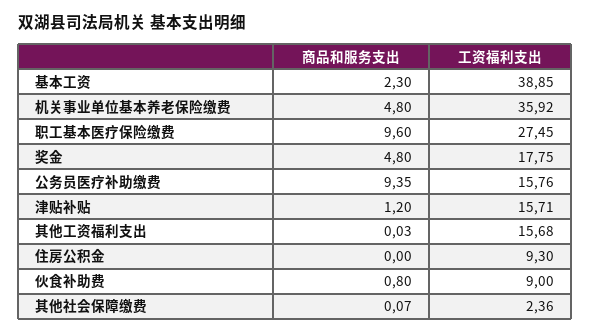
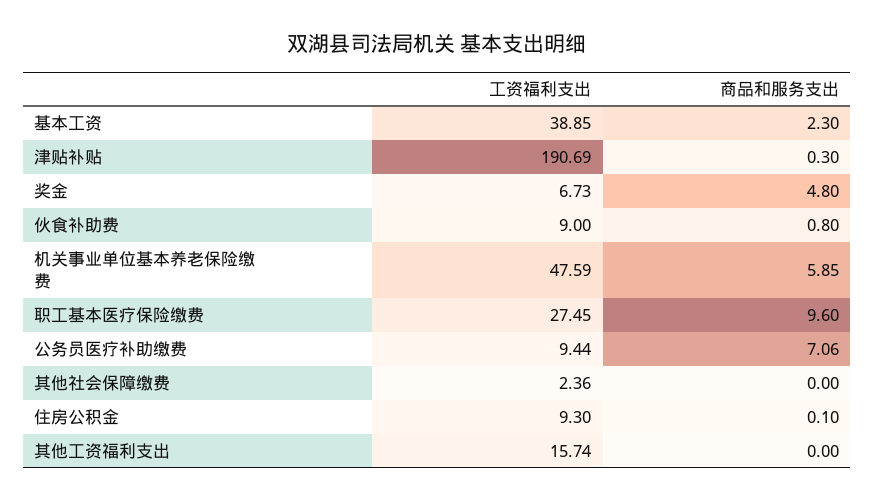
  {
    "商品和服务支出": {
      "基本工资": 2.3,
-     "机关事业单位基本养老保险缴费": 4.8,
+     "机关事业单位基本养老保险缴费": 5.85,
      "职工基本医疗保险缴费": 9.6,
      "奖金": 4.8,
-     "公务员医疗补助缴费": 9.35,
+     "公务员医疗补助缴费": 7.06,
-     "津贴补贴": 1.2,
+     "津贴补贴": 0.3,
-     "其他工资福利支出": 0.03,
+     "其他工资福利支出": 0,
-     "住房公积金": 0,
+     "住房公积金": 0.1,
      "伙食补助费": 0.8,
-     "其他社会保障缴费": 0.07
+     "其他社会保障缴费": 0
    },
    "工资福利支出": {
      "基本工资": 38.85,
-     "机关事业单位基本养老保险缴费": 35.92,
+     "机关事业单位基本养老保险缴费": 47.59,
      "职工基本医疗保险缴费": 27.45,
-     "奖金": 17.75,
+     "奖金": 6.73,
-     "公务员医疗补助缴费": 15.76,
+     "公务员医疗补助缴费": 9.44,
-     "津贴补贴": 15.71,
+     "津贴补贴": 190.69,
-     "其他工资福利支出": 15.68,
+     "其他工资福利支出": 15.74,
      "住房公积金": 9.3,
      "伙食补助费": 9,
      "其他社会保障缴费": 2.36
    }
  }

